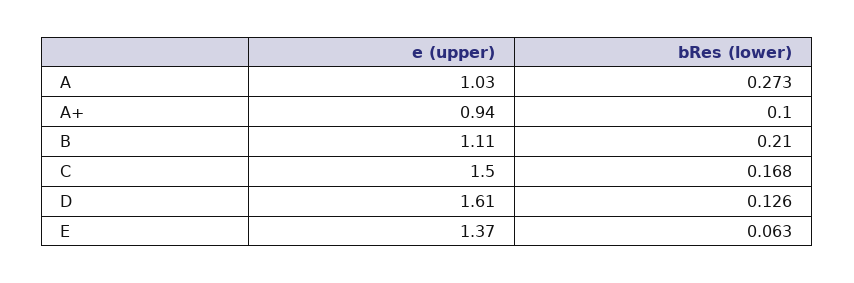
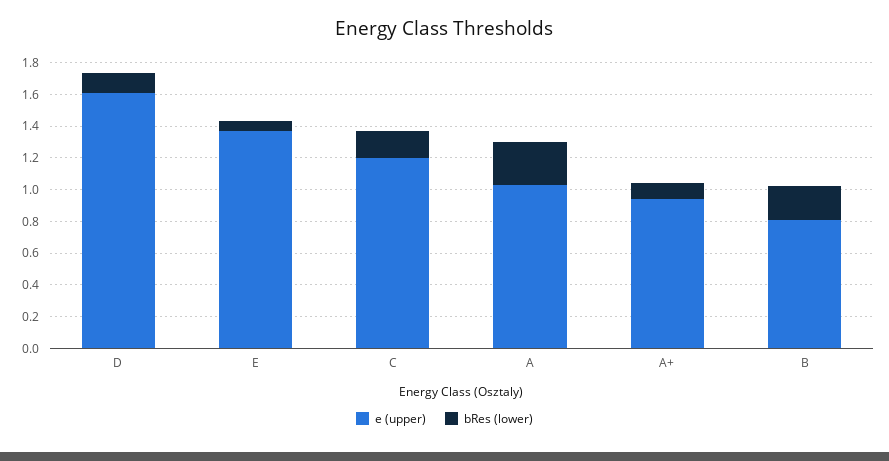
  {
    "e (upper)": {
      "A": 1.03,
      "A+": 0.94,
-     "B": 1.11,
+     "B": 0.8,
-     "C": 1.5,
+     "C": 1.2,
      "D": 1.61,
      "E": 1.37
    },
    "bRes (lower)": {
      "A": 0.273,
      "A+": 0.1,
      "B": 0.21,
      "C": 0.168,
      "D": 0.126,
      "E": 0.063
    }
  }

